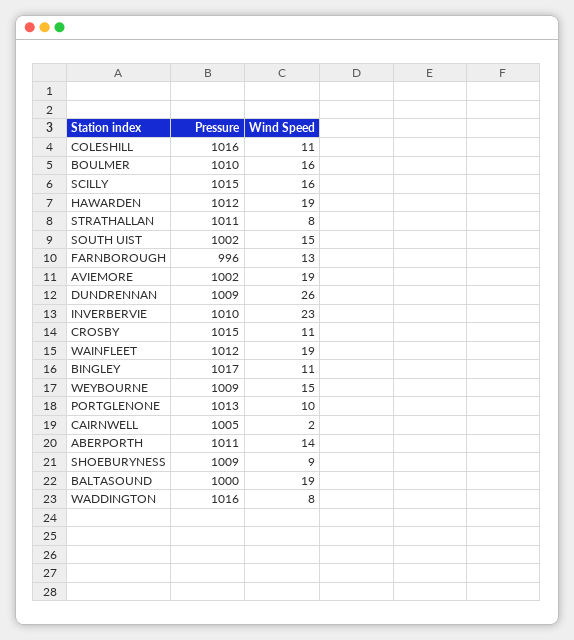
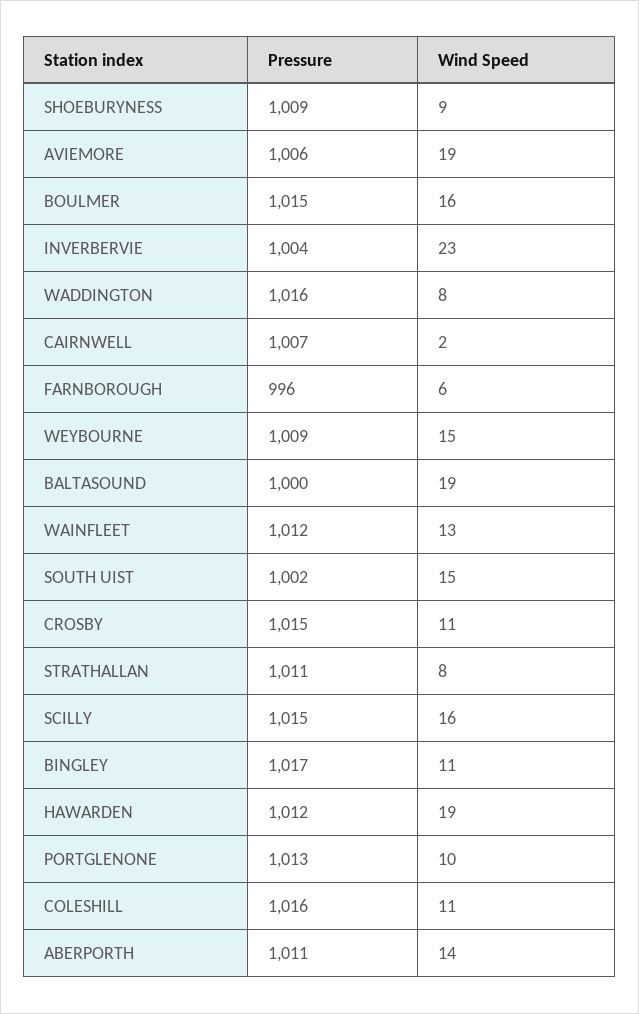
  {
    "Pressure": {
      "COLESHILL": 1016,
-     "BOULMER": 1010,
+     "BOULMER": 1015,
      "SCILLY": 1015,
      "HAWARDEN": 1012,
      "STRATHALLAN": 1011,
      "SOUTH UIST": 1002,
      "FARNBOROUGH": 996,
-     "AVIEMORE": 1002,
+     "AVIEMORE": 1006,
-     "DUNDRENNAN": 1009,
-     "INVERBERVIE": 1010,
+     "INVERBERVIE": 1004,
      "CROSBY": 1015,
      "WAINFLEET": 1012,
      "BINGLEY": 1017,
      "WEYBOURNE": 1009,
      "PORTGLENONE": 1013,
-     "CAIRNWELL": 1005,
+     "CAIRNWELL": 1007,
      "ABERPORTH": 1011,
      "SHOEBURYNESS": 1009,
      "BALTASOUND": 1000,
      "WADDINGTON": 1016
    },
    "Wind Speed": {
      "COLESHILL": 11,
      "BOULMER": 16,
      "SCILLY": 16,
      "HAWARDEN": 19,
      "STRATHALLAN": 8,
      "SOUTH UIST": 15,
-     "FARNBOROUGH": 13,
+     "FARNBOROUGH": 6,
      "AVIEMORE": 19,
-     "DUNDRENNAN": 26,
      "INVERBERVIE": 23,
      "CROSBY": 11,
-     "WAINFLEET": 19,
+     "WAINFLEET": 13,
      "BINGLEY": 11,
      "WEYBOURNE": 15,
      "PORTGLENONE": 10,
      "CAIRNWELL": 2,
      "ABERPORTH": 14,
      "SHOEBURYNESS": 9,
      "BALTASOUND": 19,
      "WADDINGTON": 8
    }
  }

